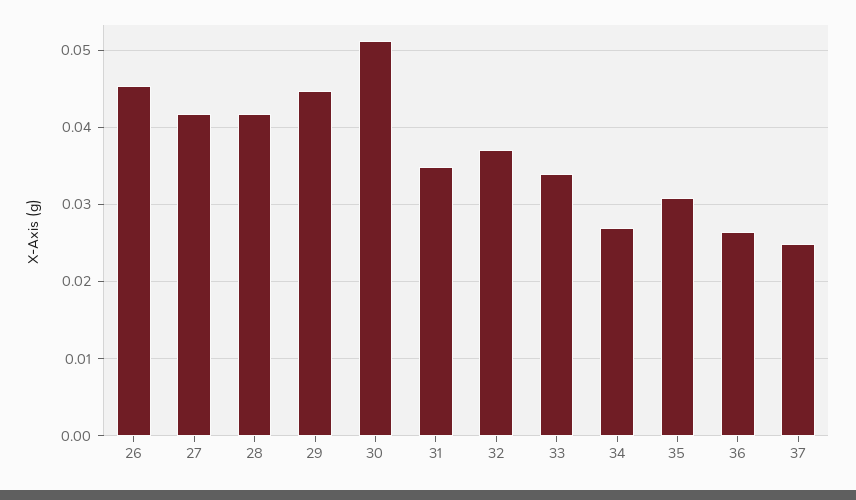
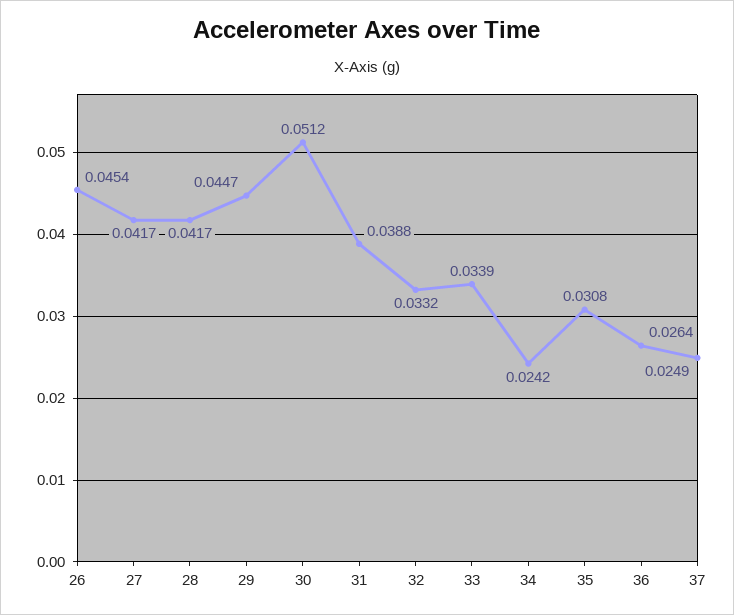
  {
    "26": 0.0454,
    "27": 0.0417,
    "28": 0.0417,
    "29": 0.0447,
    "30": 0.0512,
-   "31": 0.035,
+   "31": 0.0388,
-   "32": 0.037,
+   "32": 0.0332,
    "33": 0.0339,
-   "34": 0.027,
+   "34": 0.0242,
    "35": 0.0308,
    "36": 0.0264,
    "37": 0.0249
  }

